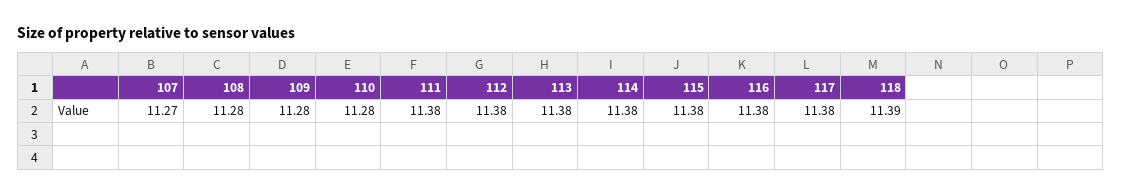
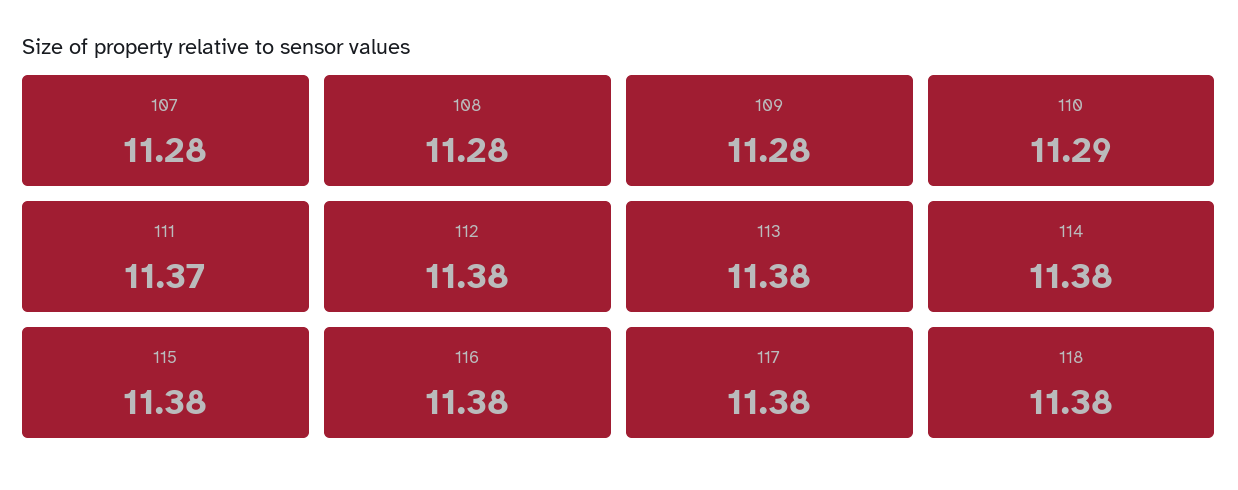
  {
-   "107": 11.27,
+   "107": 11.28,
    "108": 11.28,
    "109": 11.28,
-   "110": 11.28,
+   "110": 11.29,
-   "111": 11.38,
+   "111": 11.37,
    "112": 11.38,
    "113": 11.38,
    "114": 11.38,
    "115": 11.38,
    "116": 11.38,
    "117": 11.38,
-   "118": 11.39
+   "118": 11.38
  }

